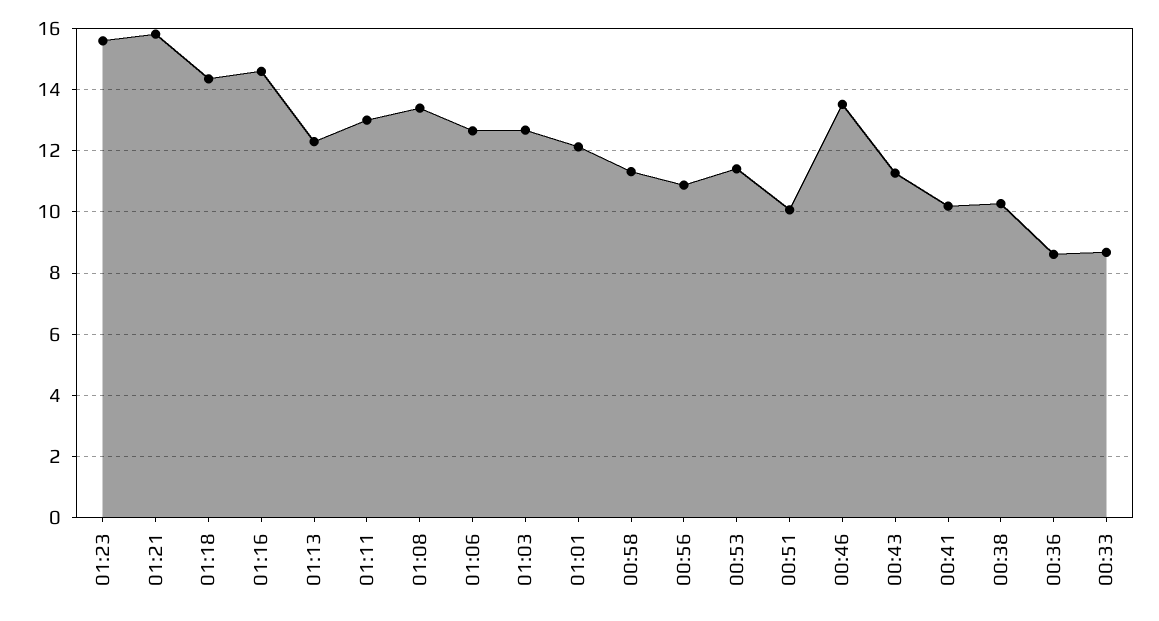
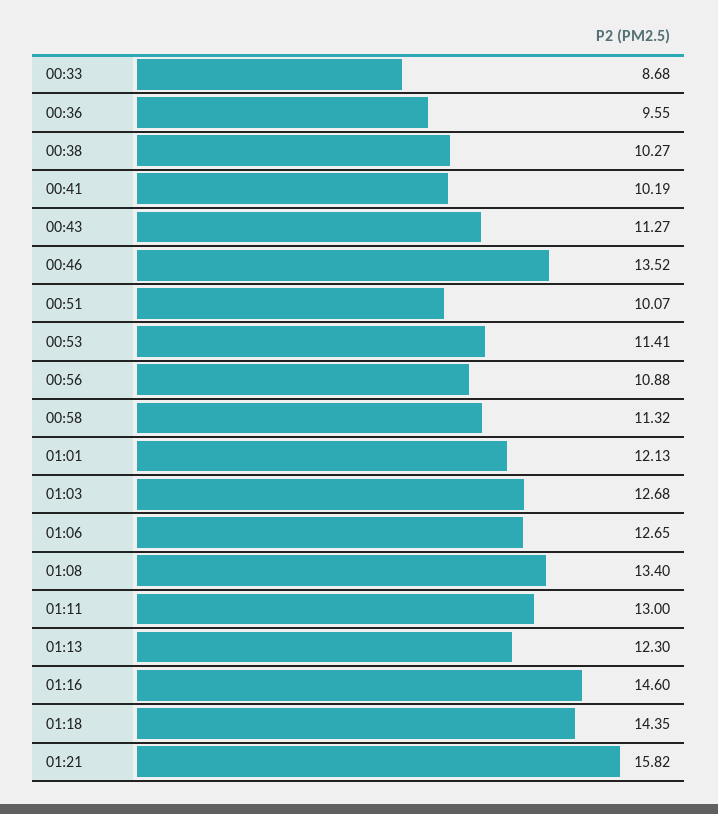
  {
-   "01:23": 15.6,
    "01:21": 15.82,
    "01:18": 14.35,
    "01:16": 14.6,
    "01:13": 12.3,
    "01:11": 13,
    "01:08": 13.4,
    "01:06": 12.65,
    "01:03": 12.68,
    "01:01": 12.13,
    "00:58": 11.32,
    "00:56": 10.88,
    "00:53": 11.41,
    "00:51": 10.07,
    "00:46": 13.52,
    "00:43": 11.27,
    "00:41": 10.19,
    "00:38": 10.27,
-   "00:36": 8.6,
+   "00:36": 9.55,
    "00:33": 8.68
  }

